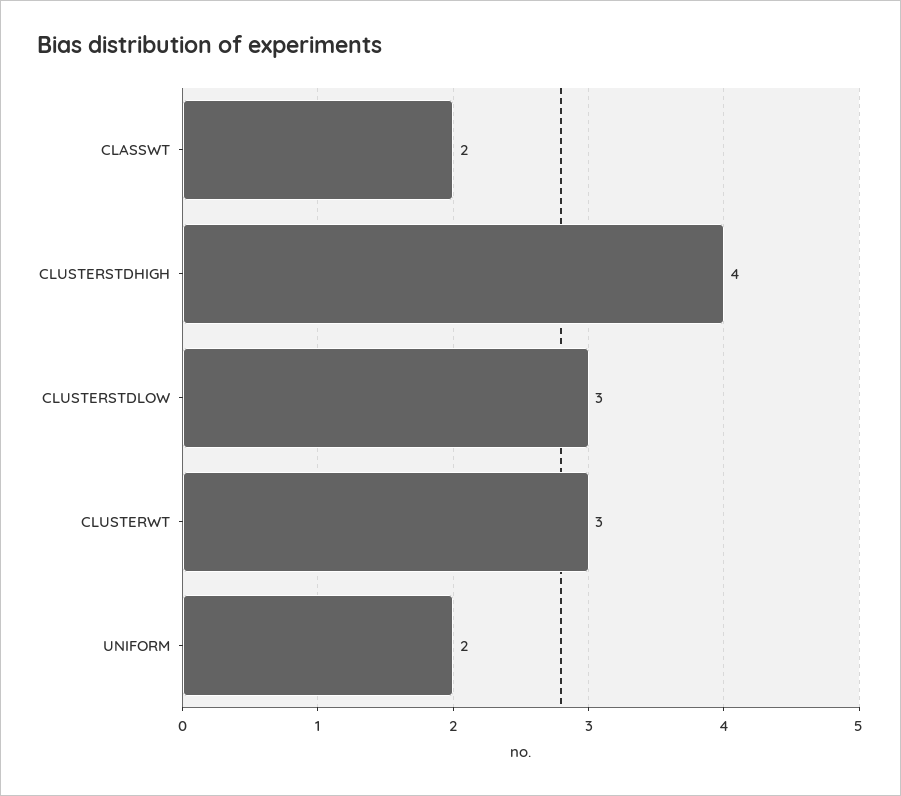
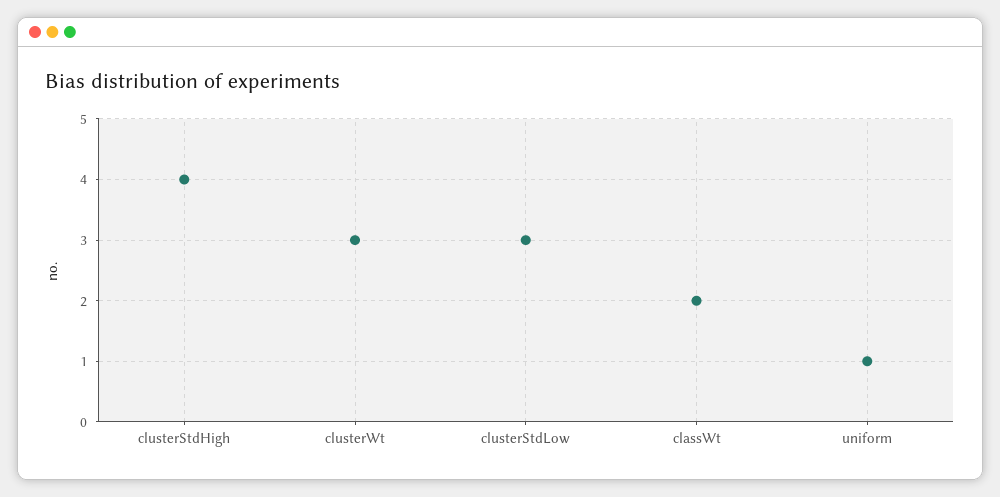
  {
    "CLASSWT": 2,
    "CLUSTERSTDHIGH": 4,
    "CLUSTERSTDLOW": 3,
    "CLUSTERWT": 3,
-   "UNIFORM": 2
+   "UNIFORM": 1
  }

